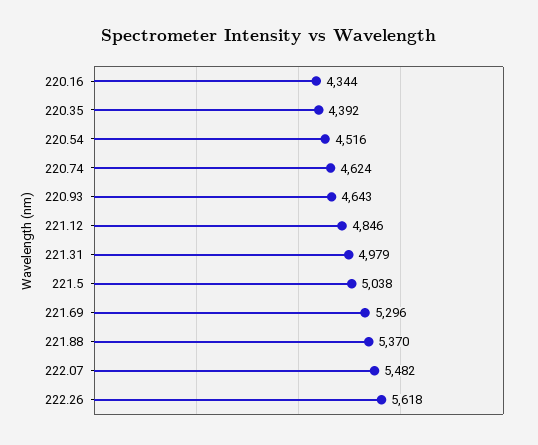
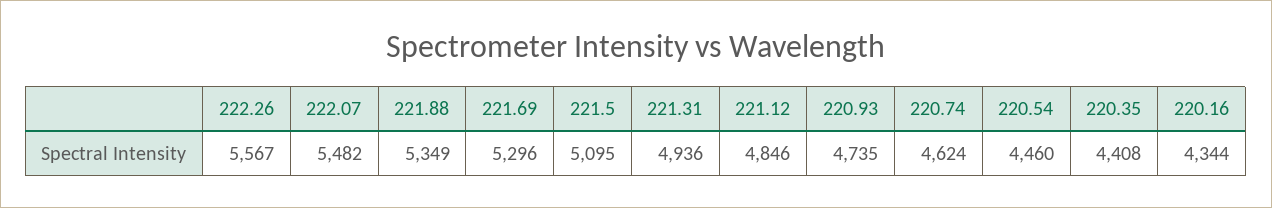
  {
    "220.16": 4344,
-   "220.35": 4392,
+   "220.35": 4408,
-   "220.54": 4516,
+   "220.54": 4460,
    "220.74": 4624,
-   "220.93": 4643,
+   "220.93": 4735,
    "221.12": 4846,
-   "221.31": 4979,
+   "221.31": 4936,
-   "221.5": 5038,
+   "221.5": 5095,
    "221.69": 5296,
-   "221.88": 5370,
+   "221.88": 5349,
    "222.07": 5482,
-   "222.26": 5618
+   "222.26": 5567
  }

